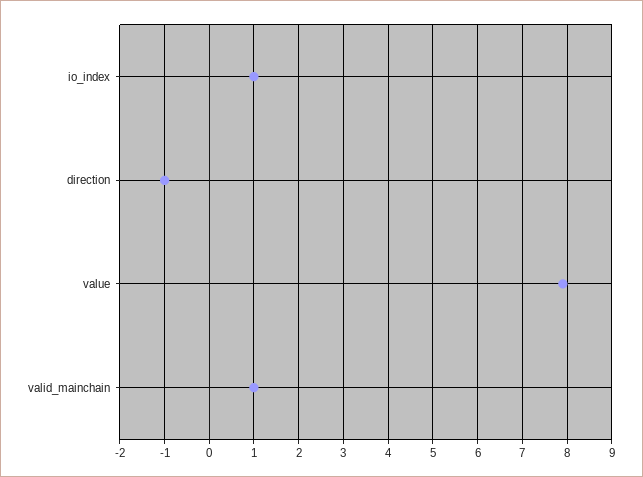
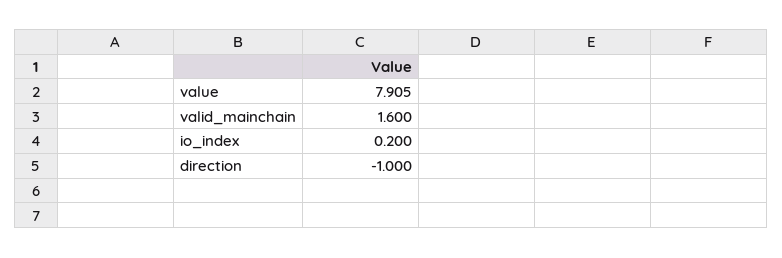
  {
-   "io_index": 1,
+   "io_index": 0.2,
    "direction": -1,
    "value": 7.905,
-   "valid_mainchain": 1
+   "valid_mainchain": 1.6
  }

